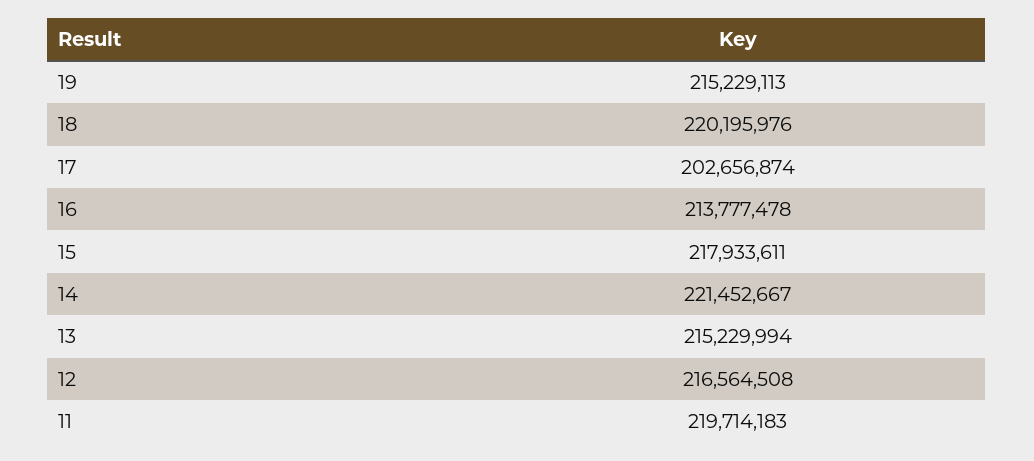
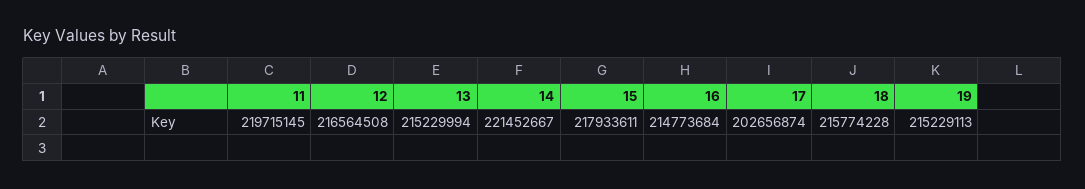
  {
    "19": 215229113,
-   "18": 220195976,
+   "18": 215774228,
    "17": 202656874,
-   "16": 213777478,
+   "16": 214773684,
    "15": 217933611,
    "14": 221452667,
    "13": 215229994,
    "12": 216564508,
-   "11": 219714183
+   "11": 219715145
  }

